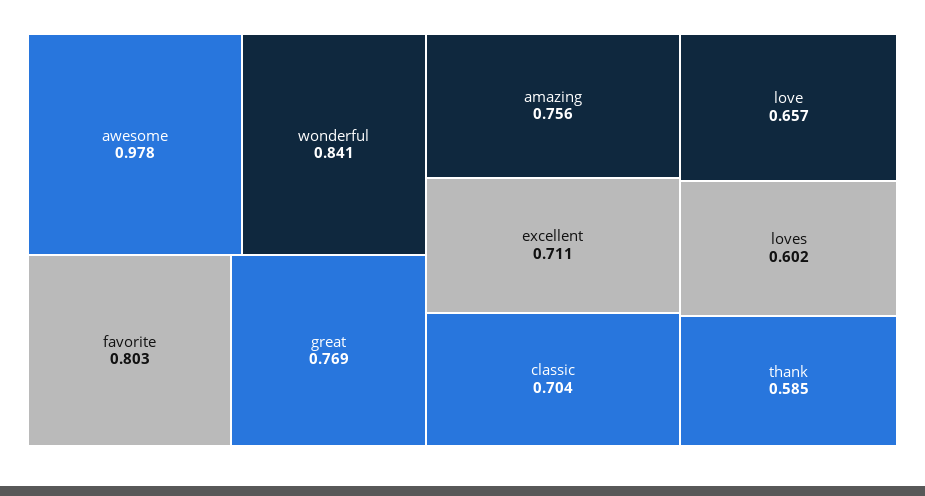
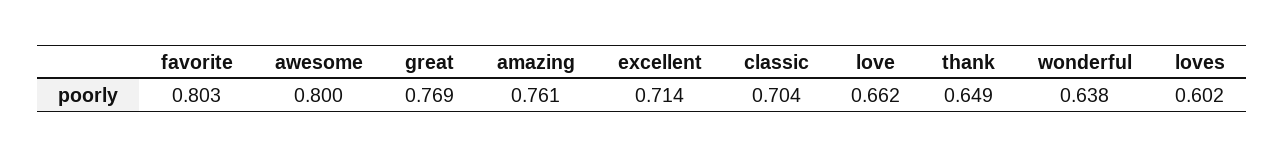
  {
-   "awesome": 0.978,
+   "awesome": 0.8,
-   "wonderful": 0.841,
+   "wonderful": 0.638,
    "favorite": 0.803,
    "great": 0.769,
-   "amazing": 0.756,
+   "amazing": 0.761,
-   "excellent": 0.711,
+   "excellent": 0.714,
    "classic": 0.704,
-   "love": 0.657,
+   "love": 0.662,
    "loves": 0.602,
-   "thank": 0.585
+   "thank": 0.649
  }

